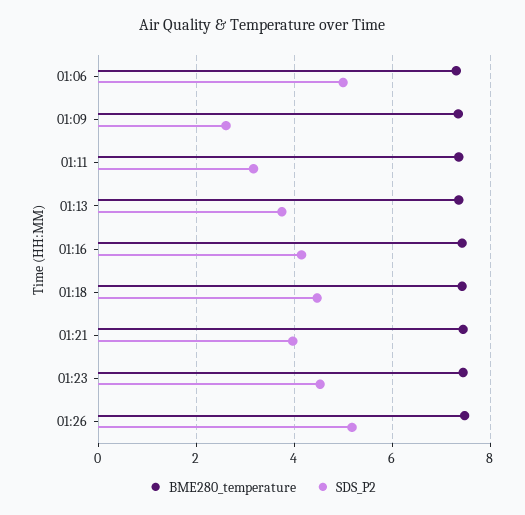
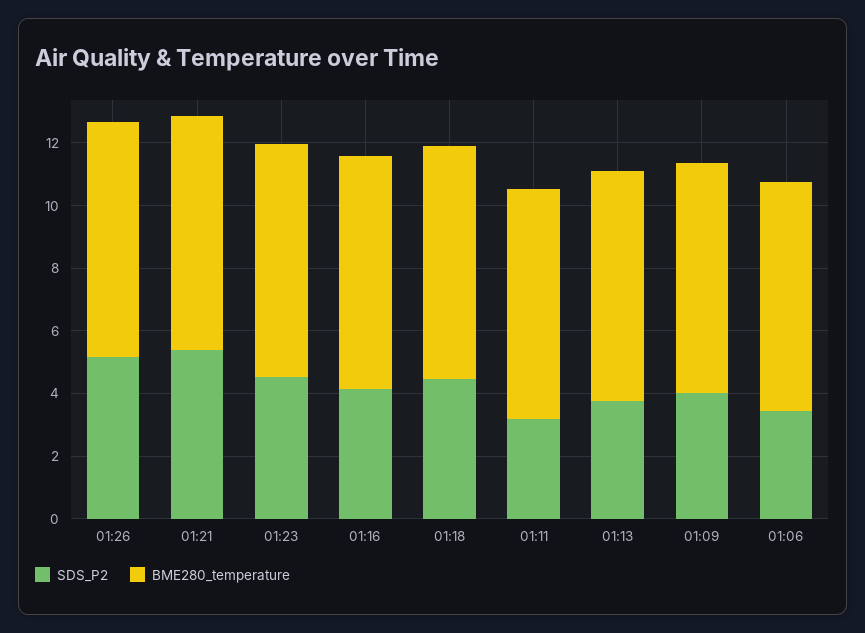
  {
    "BME280_temperature": {
      "01:06": 7.4,
      "01:09": 7.4,
      "01:11": 7.4,
      "01:13": 7.4,
      "01:16": 7.4,
      "01:18": 7.4,
      "01:21": 7.4,
      "01:23": 7.4,
      "01:26": 7.4
    },
    "SDS_P2": {
-     "01:06": 5,
+     "01:06": 3.5,
-     "01:09": 2.6,
+     "01:09": 4,
      "01:11": 3.2,
      "01:13": 3.8,
      "01:16": 4.2,
      "01:18": 4.4,
-     "01:21": 4,
+     "01:21": 5.5,
      "01:23": 4.6,
      "01:26": 5.2
    }
  }

